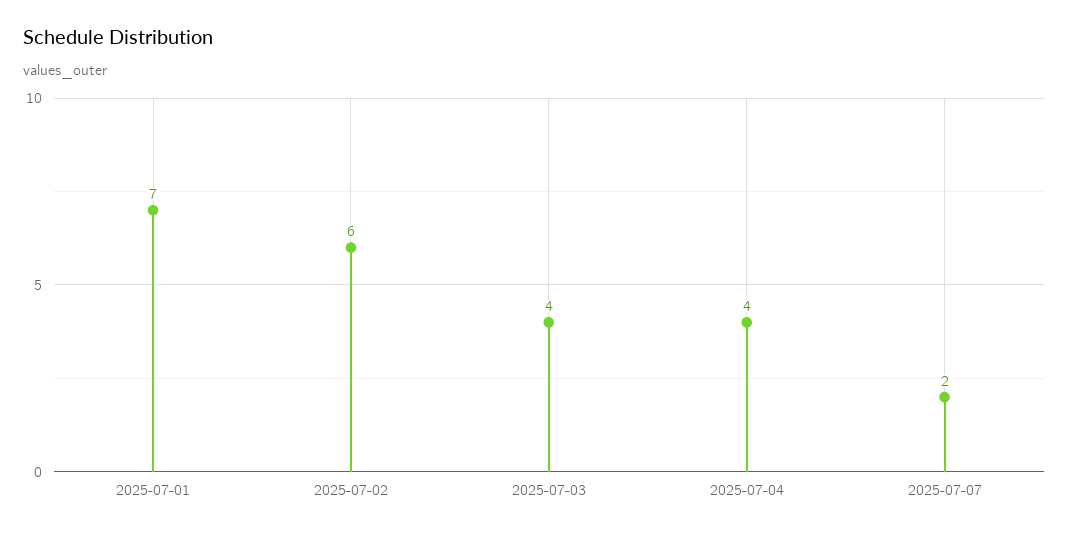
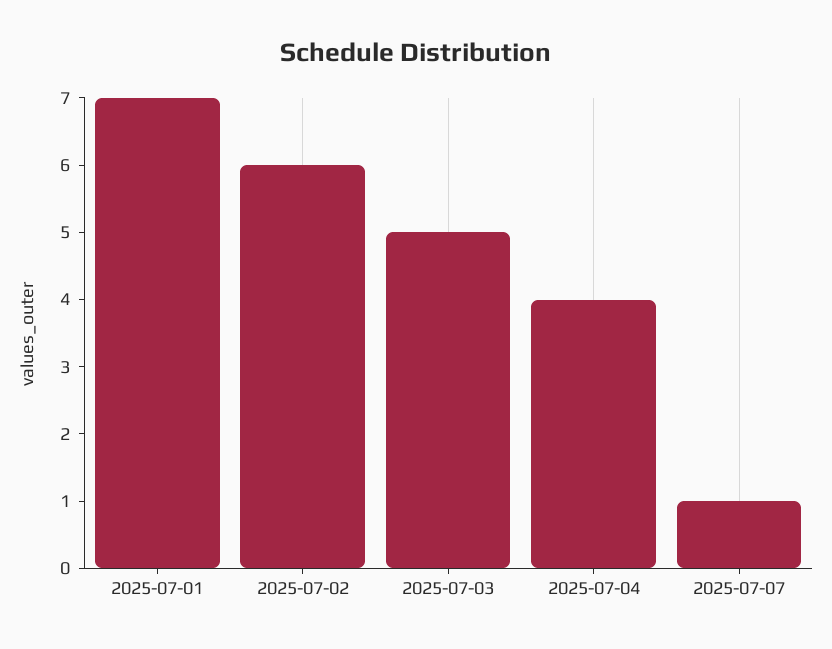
  {
    "2025-07-01": 7,
    "2025-07-02": 6,
-   "2025-07-03": 4,
+   "2025-07-03": 5,
    "2025-07-04": 4,
-   "2025-07-07": 2
+   "2025-07-07": 1
  }

